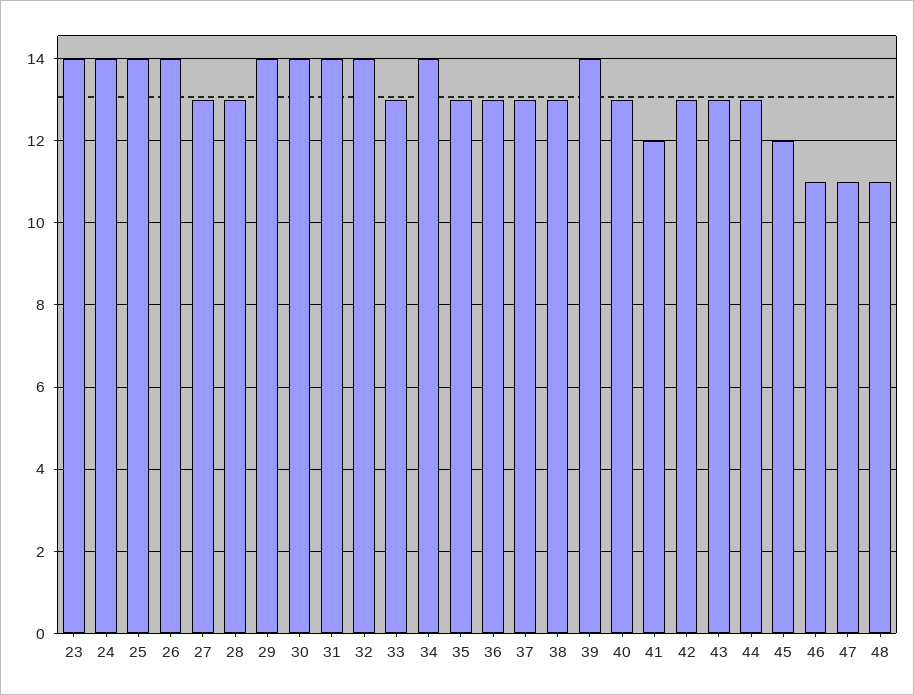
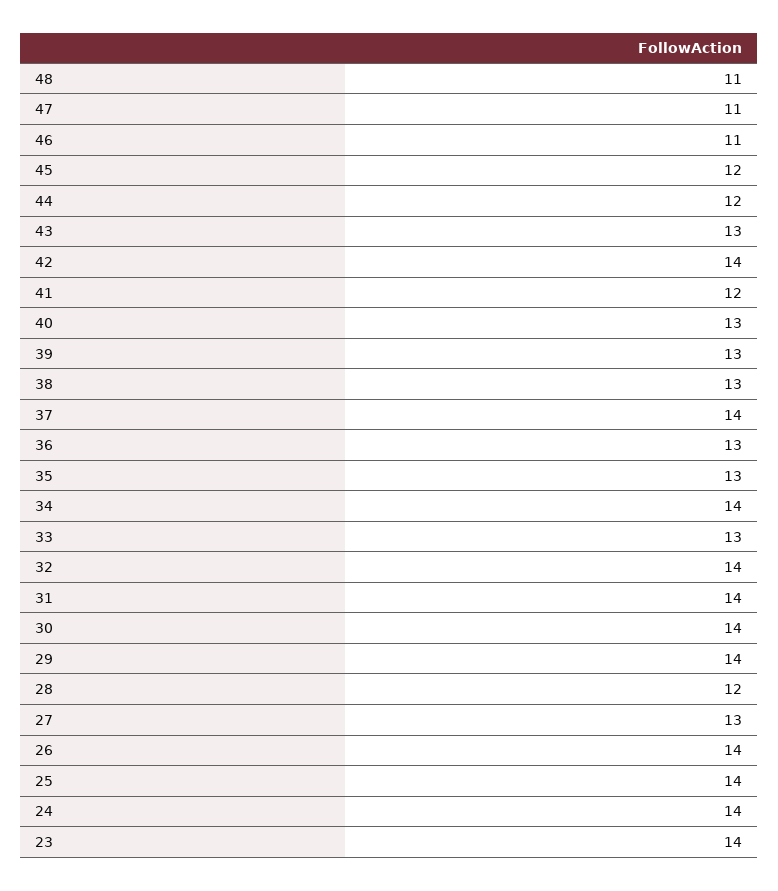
  {
    "23": 14,
    "24": 14,
    "25": 14,
    "26": 14,
    "27": 13,
-   "28": 13,
+   "28": 12,
    "29": 14,
    "30": 14,
    "31": 14,
    "32": 14,
    "33": 13,
    "34": 14,
    "35": 13,
    "36": 13,
-   "37": 13,
+   "37": 14,
    "38": 13,
-   "39": 14,
+   "39": 13,
    "40": 13,
    "41": 12,
-   "42": 13,
+   "42": 14,
    "43": 13,
-   "44": 13,
+   "44": 12,
    "45": 12,
    "46": 11,
    "47": 11,
    "48": 11
  }

